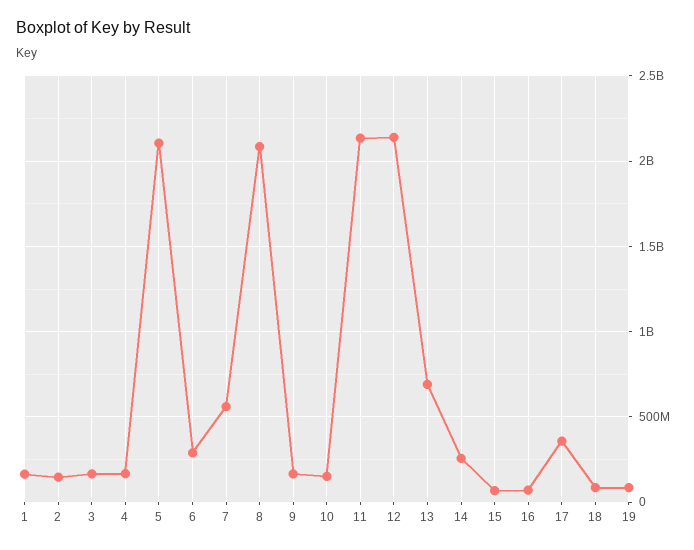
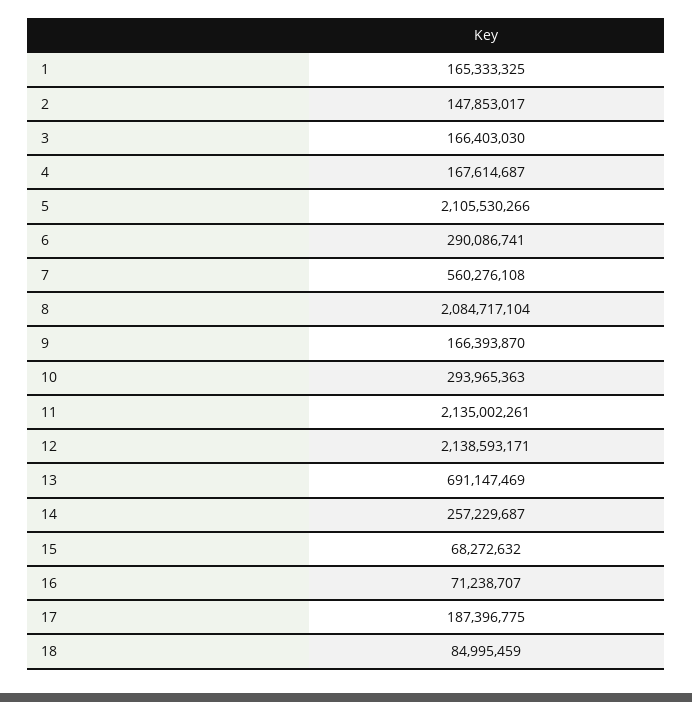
  {
    "1": 165333325,
    "2": 147853017,
    "3": 166403030,
    "4": 167614687,
    "5": 2105530266,
    "6": 290086741,
    "7": 560276108,
    "8": 2084717104,
    "9": 166393870,
-   "10": 150000000,
+   "10": 293965363,
    "11": 2135002261,
    "12": 2138593171,
    "13": 691147469,
    "14": 257229687,
    "15": 68272632,
    "16": 71238707,
-   "17": 350000000,
+   "17": 187396775,
-   "18": 84995459,
+   "18": 84995459
-   "19": 100000000
  }

